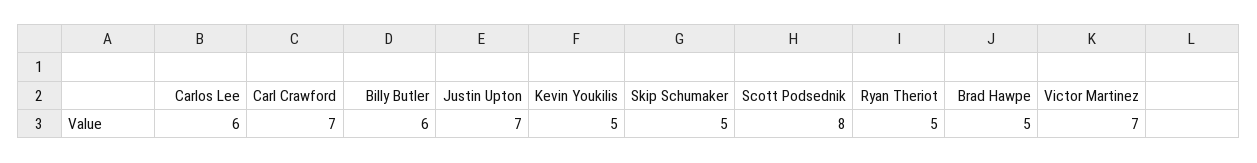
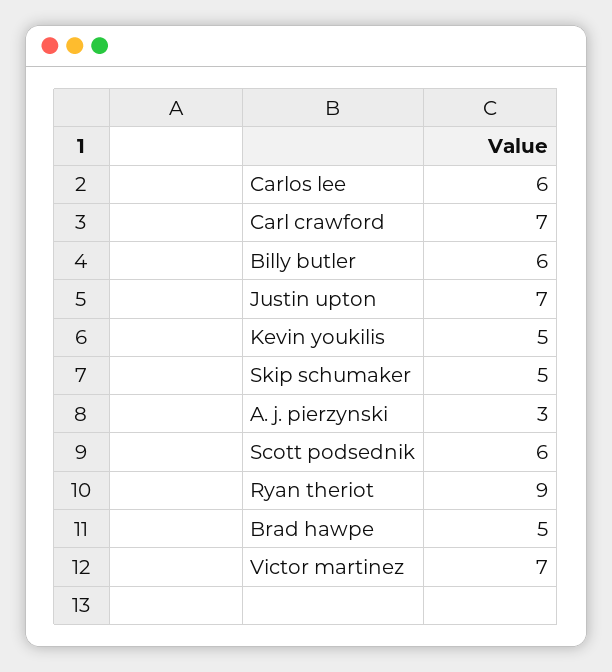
  {
    "Carlos Lee": 6,
    "Carl Crawford": 7,
    "Billy Butler": 6,
    "Justin Upton": 7,
    "Kevin Youkilis": 5,
    "Skip Schumaker": 5,
-   "Scott Podsednik": 8,
+   "Scott Podsednik": 6,
-   "Ryan Theriot": 5,
+   "Ryan Theriot": 9,
    "Brad Hawpe": 5,
-   "Victor Martinez": 7
+   "Victor Martinez": 7,
+   "A. j. pierzynski": 3
  }

